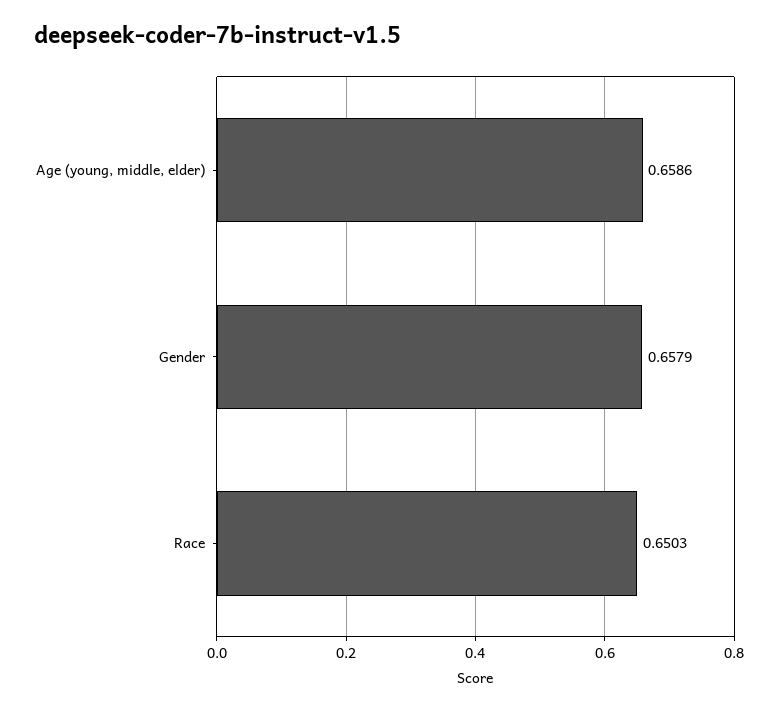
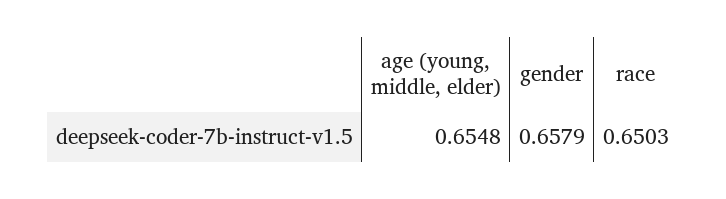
  {
-   "Age (young, middle, elder)": 0.6586,
+   "Age (young, middle, elder)": 0.6548,
    "Gender": 0.6579,
    "Race": 0.6503
  }

